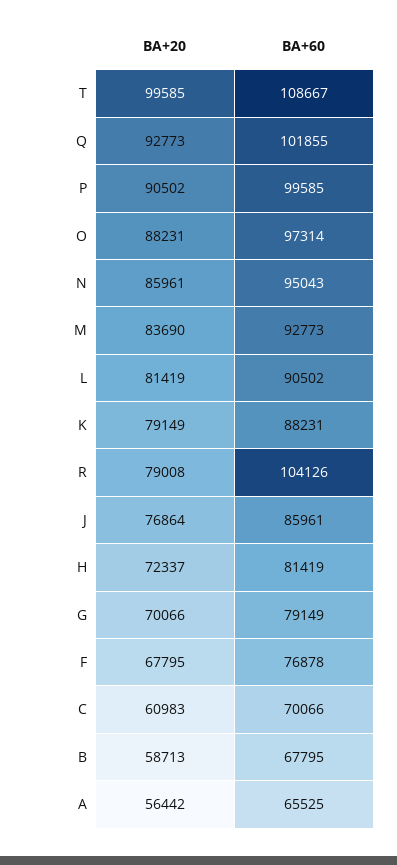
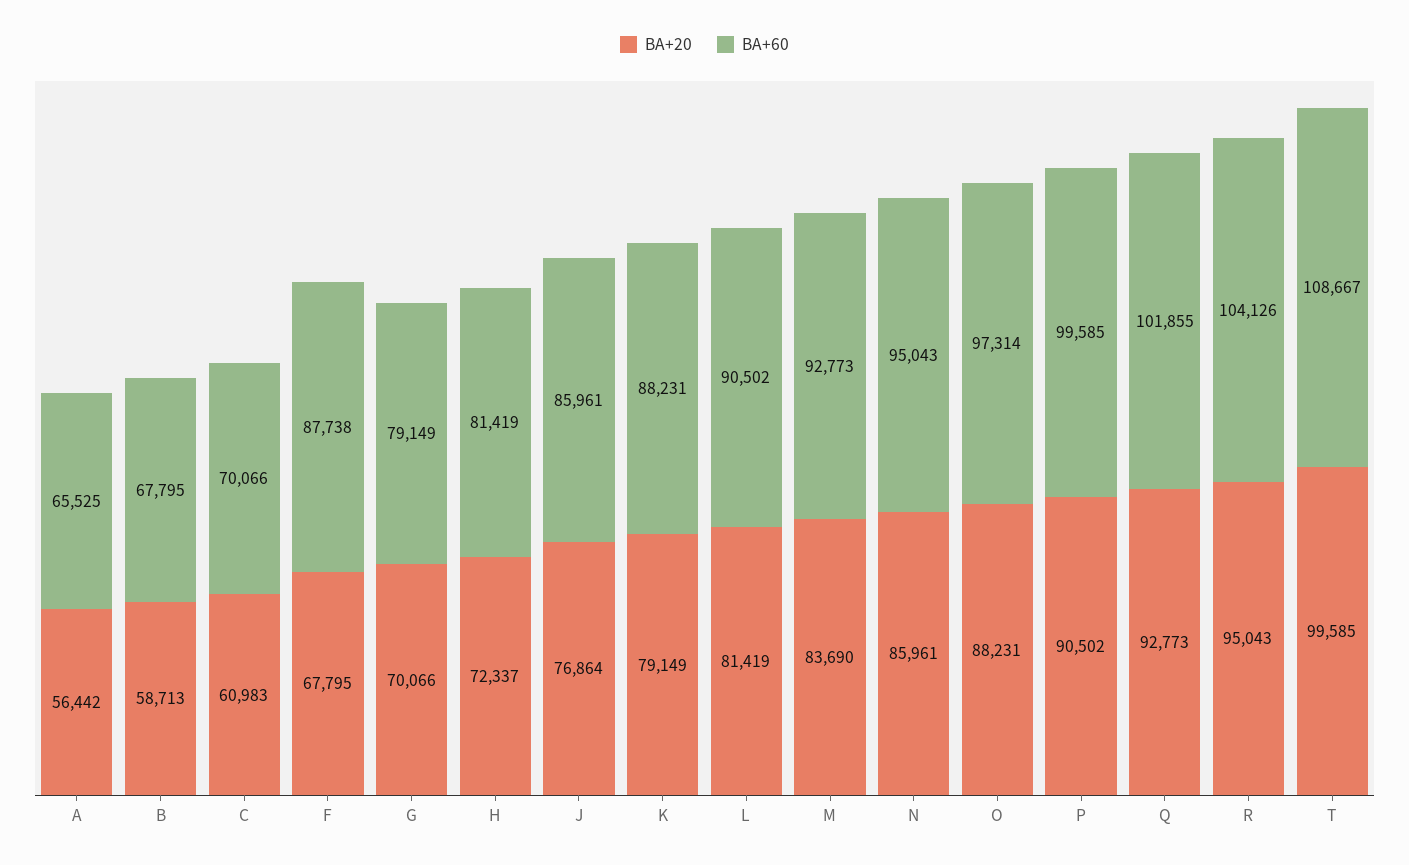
  {
    "BA+20": {
      "T": 99585,
      "Q": 92773,
      "P": 90502,
      "O": 88231,
      "N": 85961,
      "M": 83690,
      "L": 81419,
      "K": 79149,
-     "R": 79008,
+     "R": 95043,
      "J": 76864,
      "H": 72337,
      "G": 70066,
      "F": 67795,
      "C": 60983,
      "B": 58713,
      "A": 56442
    },
    "BA+60": {
      "T": 108667,
      "Q": 101855,
      "P": 99585,
      "O": 97314,
      "N": 95043,
      "M": 92773,
      "L": 90502,
      "K": 88231,
      "R": 104126,
      "J": 85961,
      "H": 81419,
      "G": 79149,
-     "F": 76878,
+     "F": 87738,
      "C": 70066,
      "B": 67795,
      "A": 65525
    }
  }

